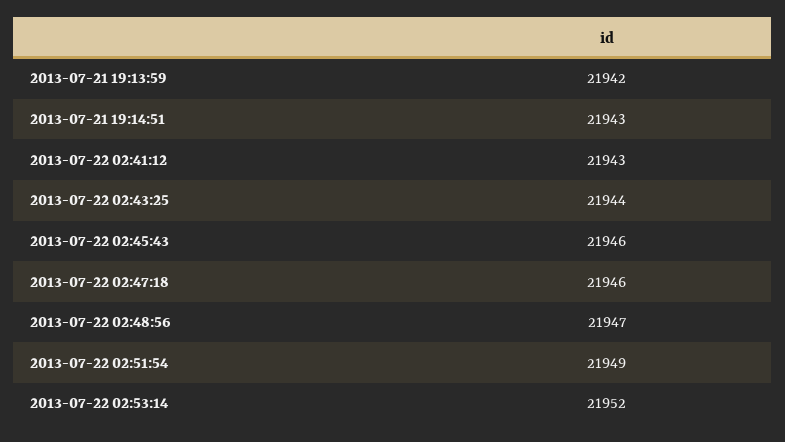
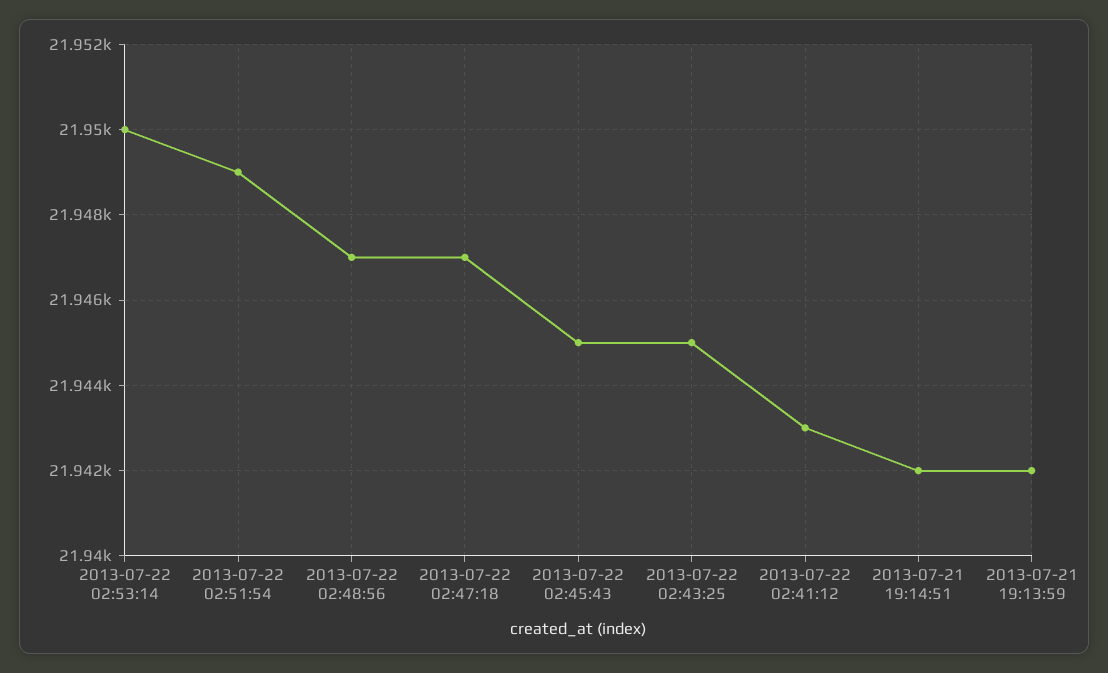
  {
    "2013-07-21 19:13:59": 21942,
-   "2013-07-21 19:14:51": 21943,
+   "2013-07-21 19:14:51": 21942,
    "2013-07-22 02:41:12": 21943,
-   "2013-07-22 02:43:25": 21944,
+   "2013-07-22 02:43:25": 21945,
-   "2013-07-22 02:45:43": 21946,
+   "2013-07-22 02:45:43": 21945,
-   "2013-07-22 02:47:18": 21946,
+   "2013-07-22 02:47:18": 21947,
    "2013-07-22 02:48:56": 21947,
    "2013-07-22 02:51:54": 21949,
-   "2013-07-22 02:53:14": 21952
+   "2013-07-22 02:53:14": 21950
  }

